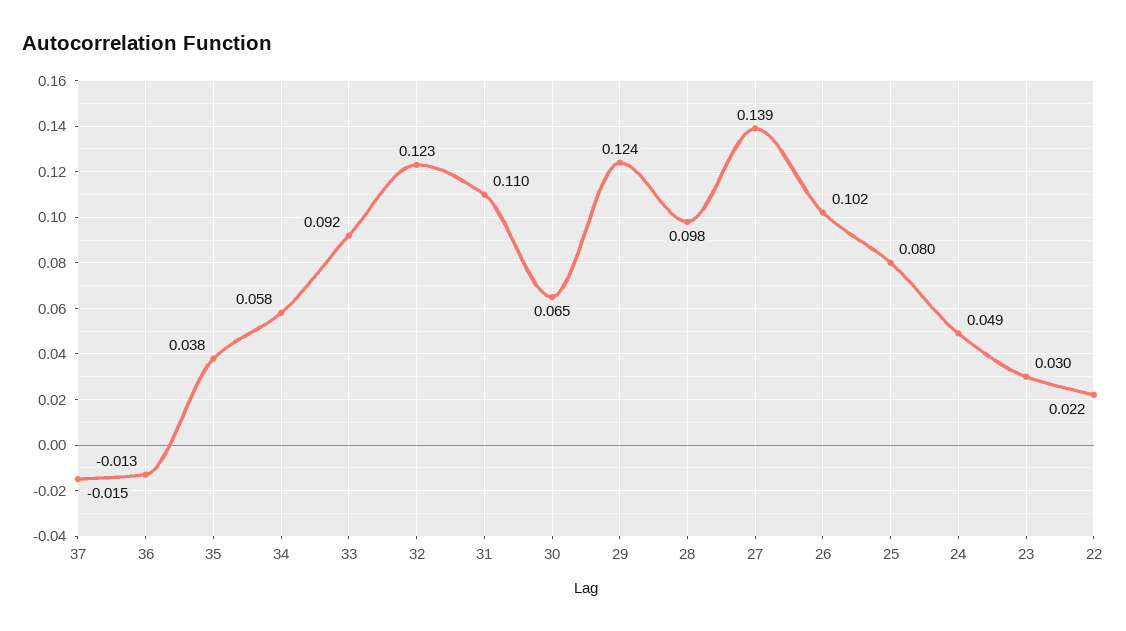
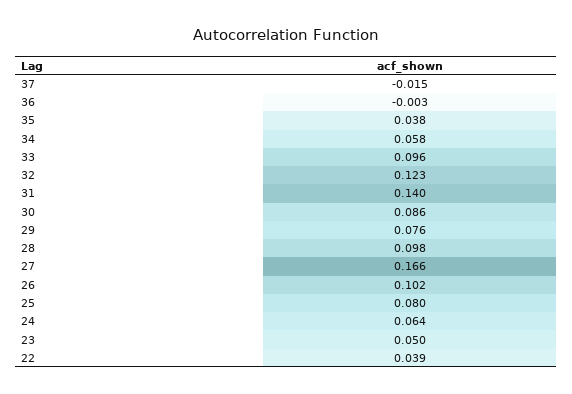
  {
    "37": -0.015,
-   "36": -0.013,
+   "36": -0.003,
    "35": 0.038,
    "34": 0.058,
-   "33": 0.092,
+   "33": 0.096,
    "32": 0.123,
-   "31": 0.11,
+   "31": 0.14,
-   "30": 0.065,
+   "30": 0.086,
-   "29": 0.124,
+   "29": 0.076,
    "28": 0.098,
-   "27": 0.139,
+   "27": 0.166,
    "26": 0.102,
    "25": 0.08,
-   "24": 0.049,
+   "24": 0.064,
-   "23": 0.03,
+   "23": 0.05,
-   "22": 0.022
+   "22": 0.039
  }

